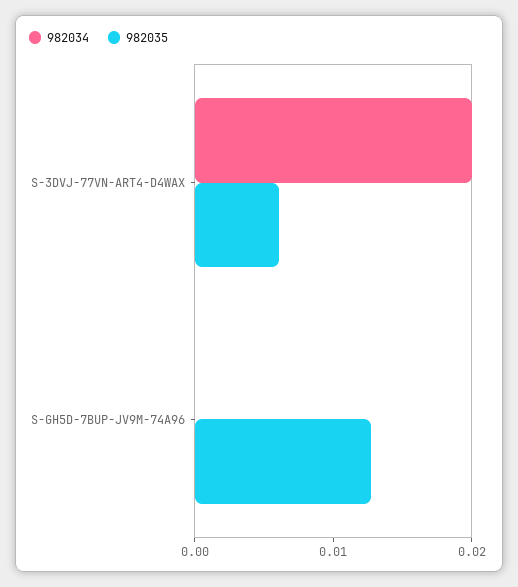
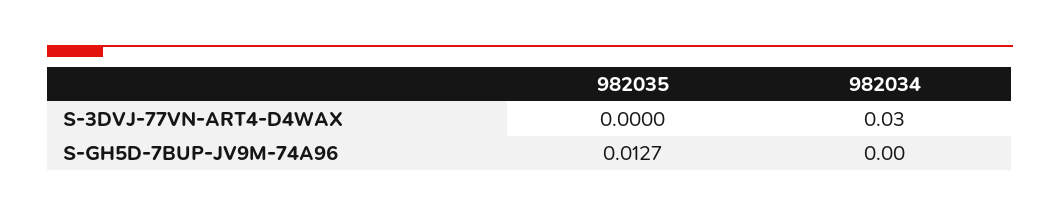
  {
    "982034": {
-     "S-3DVJ-77VN-ART4-D4WAX": 0.02,
+     "S-3DVJ-77VN-ART4-D4WAX": 0.03,
      "S-GH5D-7BUP-JV9M-74A96": 0
    },
    "982035": {
-     "S-3DVJ-77VN-ART4-D4WAX": 0.006,
+     "S-3DVJ-77VN-ART4-D4WAX": 0,
      "S-GH5D-7BUP-JV9M-74A96": 0.0127
    }
  }

